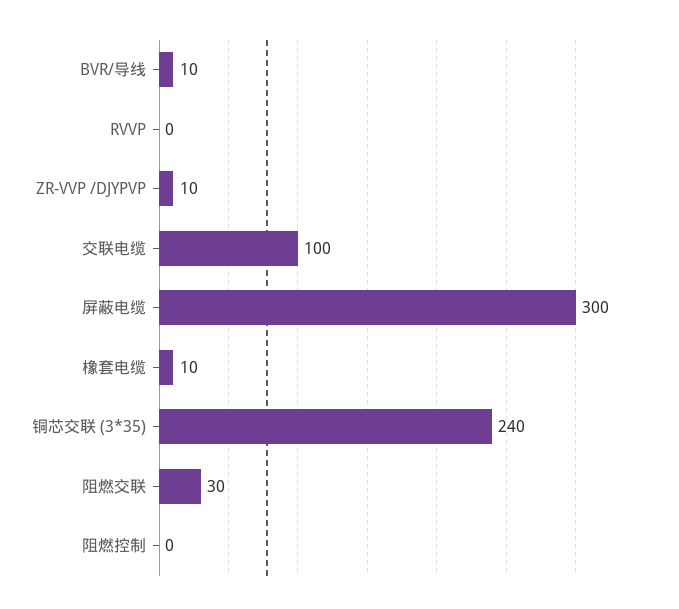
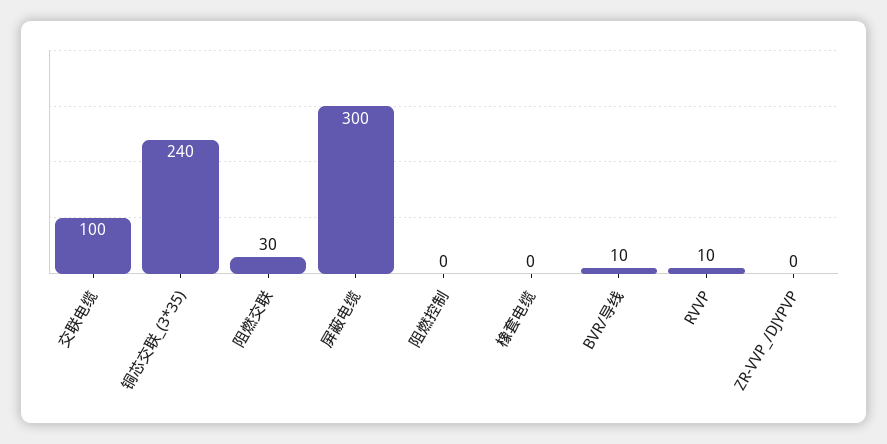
  {
    "BVR/导线": 10,
-   "RVVP": 0,
+   "RVVP": 10,
-   "ZR-VVP /DJYPVP": 10,
+   "ZR-VVP /DJYPVP": 0,
    "交联电缆": 100,
    "屏蔽电缆": 300,
-   "橡套电缆": 10,
+   "橡套电缆": 0,
    "铜芯交联 (3*35)": 240,
    "阻燃交联": 30,
    "阻燃控制": 0
  }

